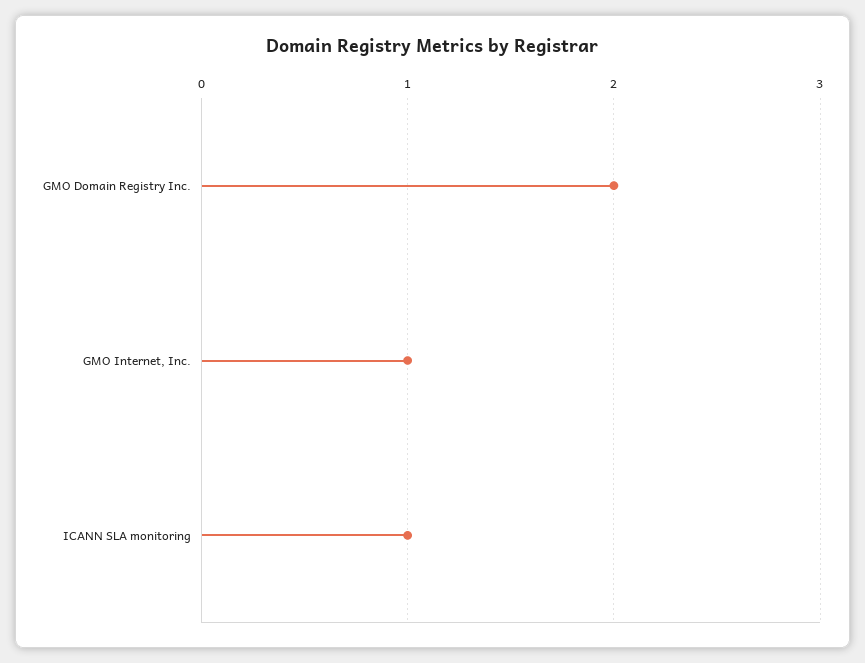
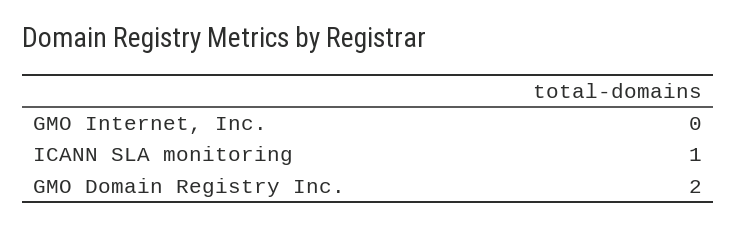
  {
    "GMO Domain Registry Inc.": 2,
-   "GMO Internet, Inc.": 1,
+   "GMO Internet, Inc.": 0,
    "ICANN SLA monitoring": 1
  }

